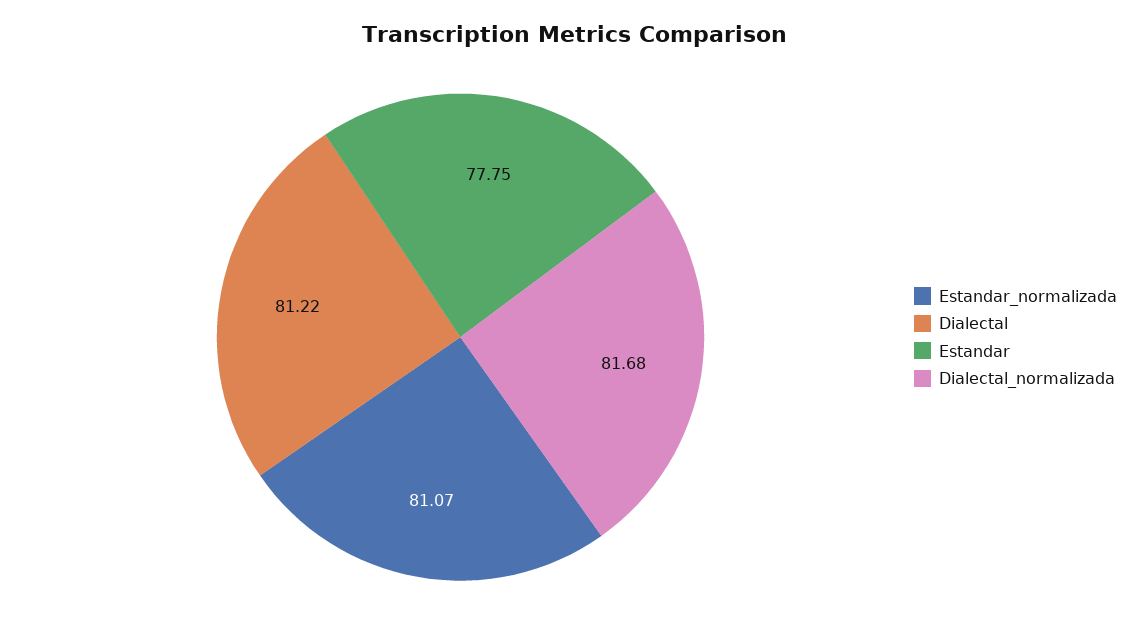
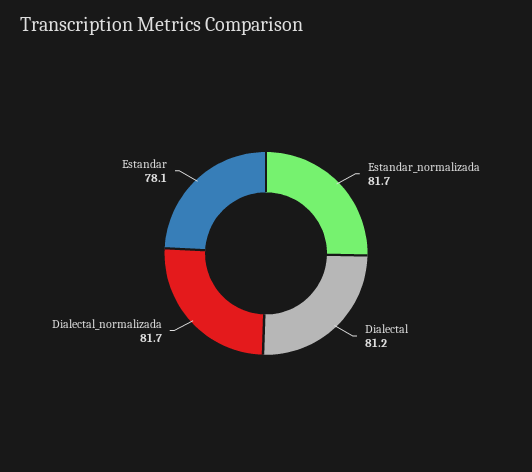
  {
-   "Estandar_normalizada": 81.07,
+   "Estandar_normalizada": 81.7,
    "Dialectal": 81.22,
-   "Estandar": 77.75,
+   "Estandar": 78.1,
    "Dialectal_normalizada": 81.68
  }

